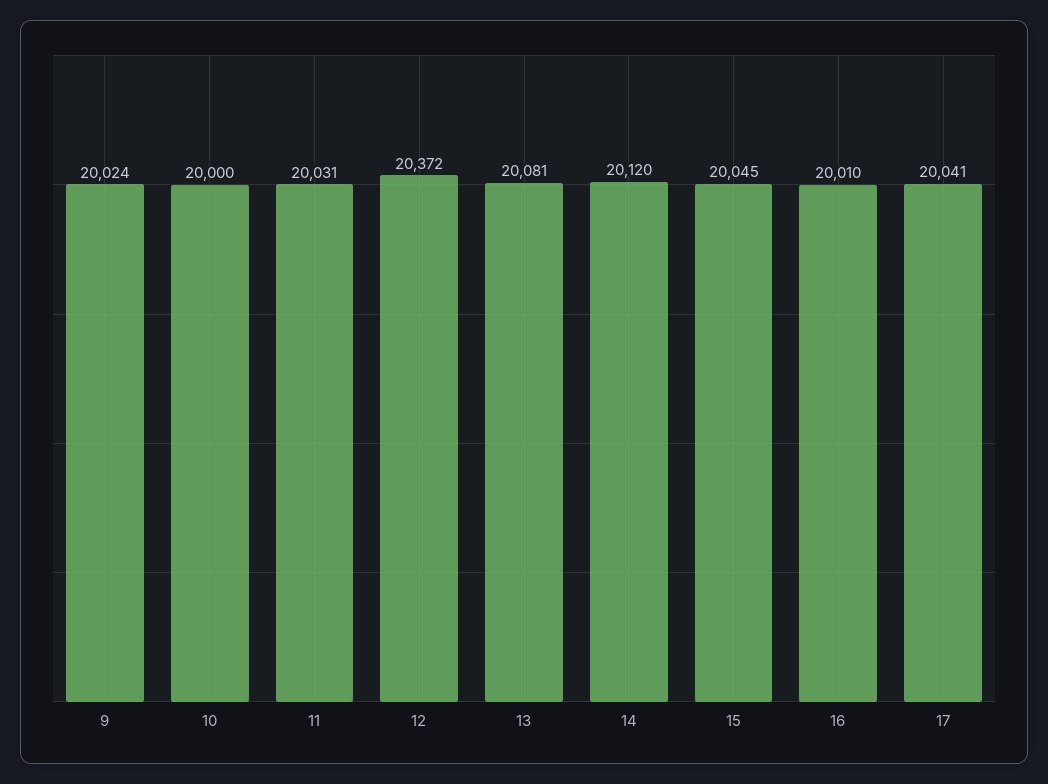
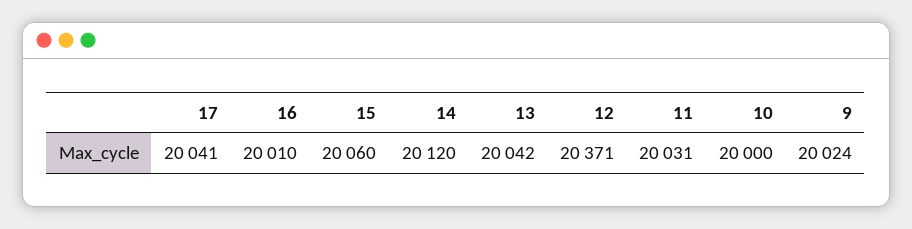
  {
    "9": 20024,
    "10": 20000,
    "11": 20031,
-   "12": 20372,
+   "12": 20371,
-   "13": 20081,
+   "13": 20042,
    "14": 20120,
-   "15": 20045,
+   "15": 20060,
    "16": 20010,
    "17": 20041
  }

